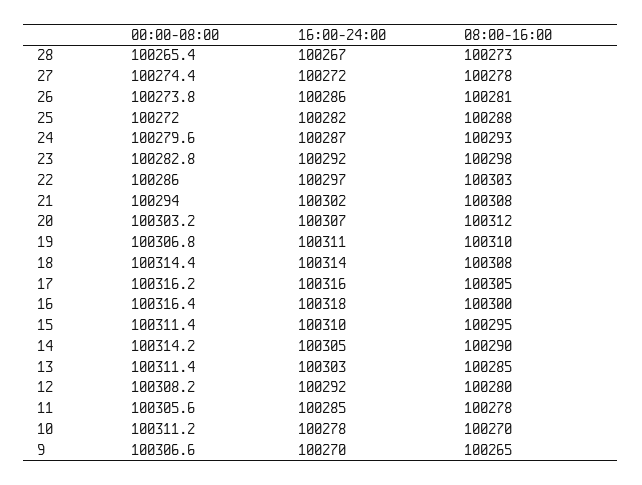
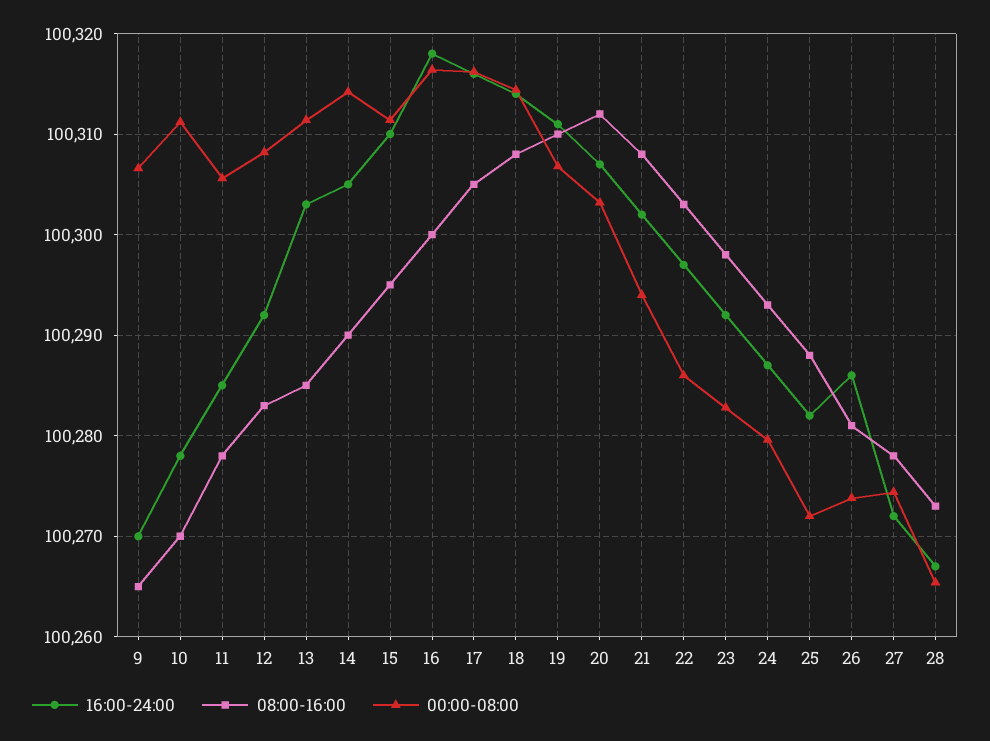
  {
    "00:00-08:00": {
      "28": 100265.4,
      "27": 100274.4,
      "26": 100273.8,
      "25": 100272,
      "24": 100279.6,
      "23": 100282.8,
      "22": 100286,
      "21": 100294,
      "20": 100303.2,
      "19": 100306.8,
      "18": 100314.4,
      "17": 100316.2,
      "16": 100316.4,
      "15": 100311.4,
      "14": 100314.2,
      "13": 100311.4,
      "12": 100308.2,
      "11": 100305.6,
      "10": 100311.2,
      "9": 100306.6
    },
    "16:00-24:00": {
      "28": 100267,
      "27": 100272,
      "26": 100286,
      "25": 100282,
      "24": 100287,
      "23": 100292,
      "22": 100297,
      "21": 100302,
      "20": 100307,
      "19": 100311,
      "18": 100314,
      "17": 100316,
      "16": 100318,
      "15": 100310,
      "14": 100305,
      "13": 100303,
      "12": 100292,
      "11": 100285,
      "10": 100278,
      "9": 100270
    },
    "08:00-16:00": {
      "28": 100273,
      "27": 100278,
      "26": 100281,
      "25": 100288,
      "24": 100293,
      "23": 100298,
      "22": 100303,
      "21": 100308,
      "20": 100312,
      "19": 100310,
      "18": 100308,
      "17": 100305,
      "16": 100300,
      "15": 100295,
      "14": 100290,
      "13": 100285,
-     "12": 100280,
+     "12": 100283,
      "11": 100278,
      "10": 100270,
      "9": 100265
    }
  }

